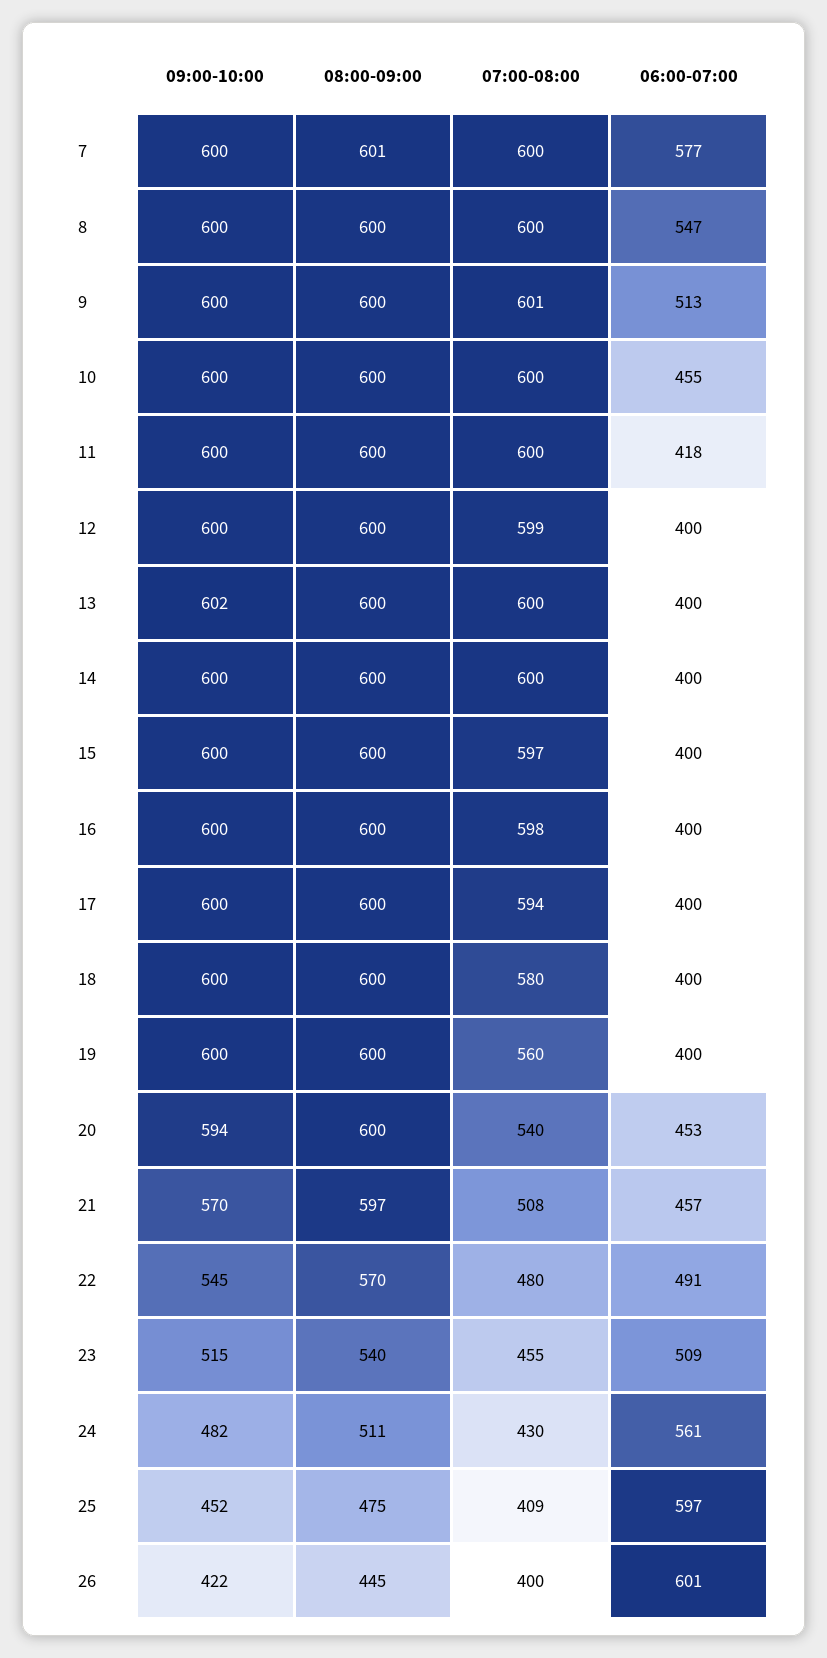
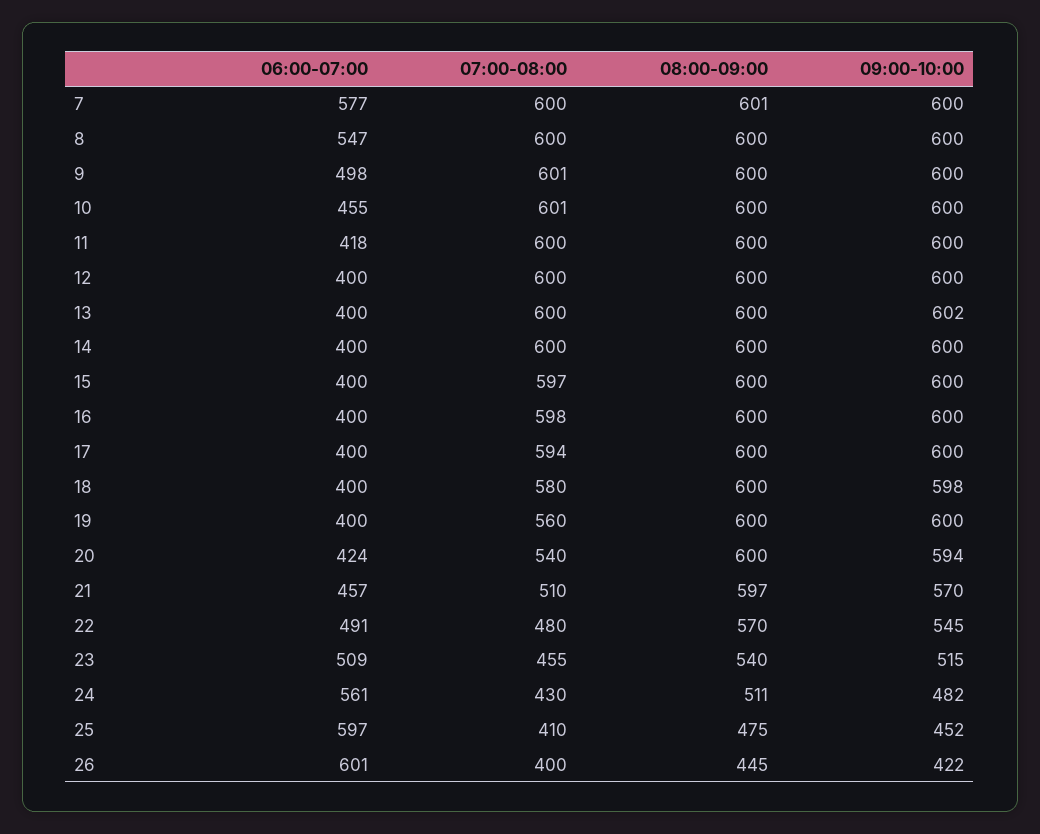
  {
    "09:00-10:00": {
      "7": 600,
      "8": 600,
      "9": 600,
      "10": 600,
      "11": 600,
      "12": 600,
      "13": 602,
      "14": 600,
      "15": 600,
      "16": 600,
      "17": 600,
-     "18": 600,
+     "18": 598,
      "19": 600,
      "20": 594,
      "21": 570,
      "22": 545,
      "23": 515,
      "24": 482,
      "25": 452,
      "26": 422
    },
    "08:00-09:00": {
      "7": 601,
      "8": 600,
      "9": 600,
      "10": 600,
      "11": 600,
      "12": 600,
      "13": 600,
      "14": 600,
      "15": 600,
      "16": 600,
      "17": 600,
      "18": 600,
      "19": 600,
      "20": 600,
      "21": 597,
      "22": 570,
      "23": 540,
      "24": 511,
      "25": 475,
      "26": 445
    },
    "07:00-08:00": {
      "7": 600,
      "8": 600,
      "9": 601,
-     "10": 600,
+     "10": 601,
      "11": 600,
-     "12": 599,
+     "12": 600,
      "13": 600,
      "14": 600,
      "15": 597,
      "16": 598,
      "17": 594,
      "18": 580,
      "19": 560,
      "20": 540,
-     "21": 508,
+     "21": 510,
      "22": 480,
      "23": 455,
      "24": 430,
-     "25": 409,
+     "25": 410,
      "26": 400
    },
    "06:00-07:00": {
      "7": 577,
      "8": 547,
-     "9": 513,
+     "9": 498,
      "10": 455,
      "11": 418,
      "12": 400,
      "13": 400,
      "14": 400,
      "15": 400,
      "16": 400,
      "17": 400,
      "18": 400,
      "19": 400,
-     "20": 453,
+     "20": 424,
      "21": 457,
      "22": 491,
      "23": 509,
      "24": 561,
      "25": 597,
      "26": 601
    }
  }

